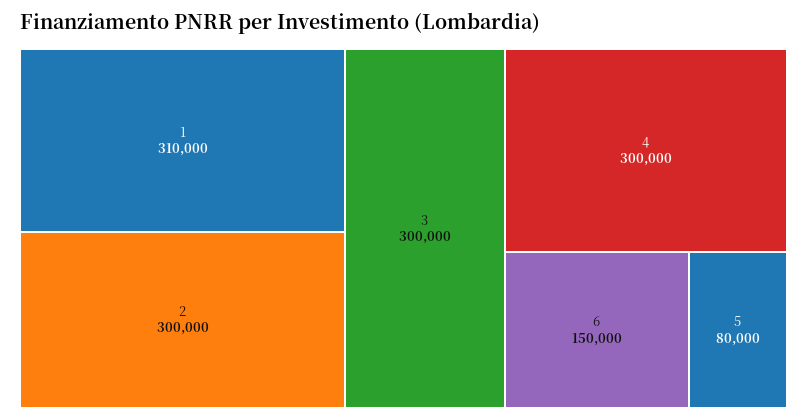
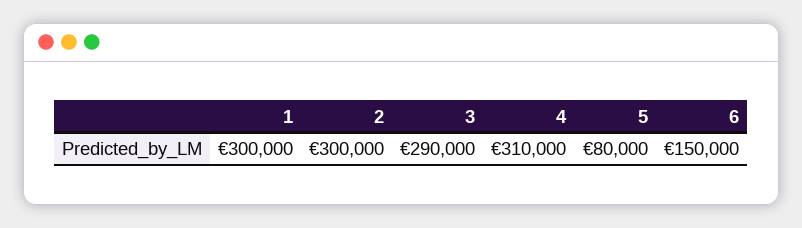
  {
-   "1": 310000,
+   "1": 300000,
    "2": 300000,
-   "3": 300000,
+   "3": 290000,
-   "4": 300000,
+   "4": 310000,
    "6": 150000,
    "5": 80000
  }

